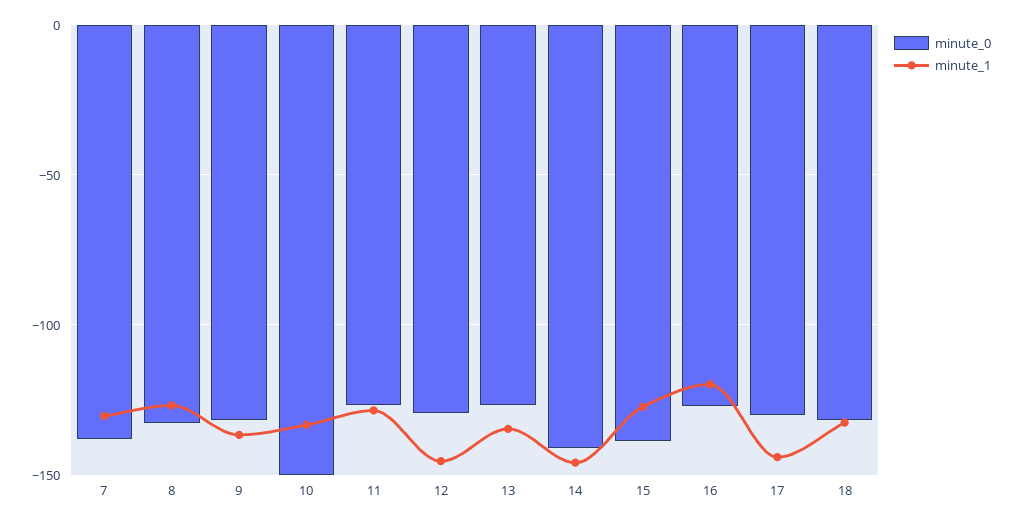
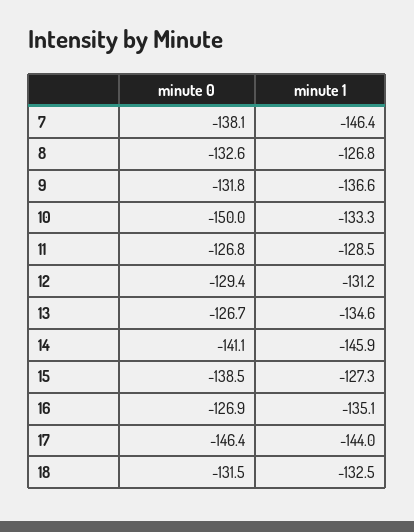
  {
    "minute_0": {
      "7": -138.1,
      "8": -132.6,
      "9": -131.8,
      "10": -150,
      "11": -126.8,
      "12": -129.4,
      "13": -126.7,
      "14": -141.1,
      "15": -138.5,
      "16": -126.9,
-     "17": -130,
+     "17": -146.4,
      "18": -131.5
    },
    "minute_1": {
-     "7": -130,
+     "7": -146.4,
      "8": -126.8,
      "9": -136.6,
      "10": -133.3,
      "11": -128.5,
-     "12": -145,
+     "12": -131.2,
      "13": -134.6,
      "14": -145.9,
      "15": -127.3,
-     "16": -120,
+     "16": -135.1,
      "17": -144,
      "18": -132.5
    }
  }

